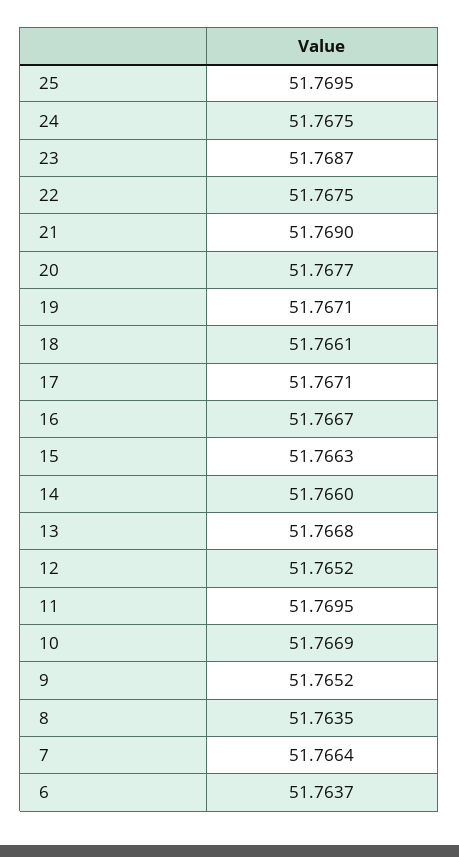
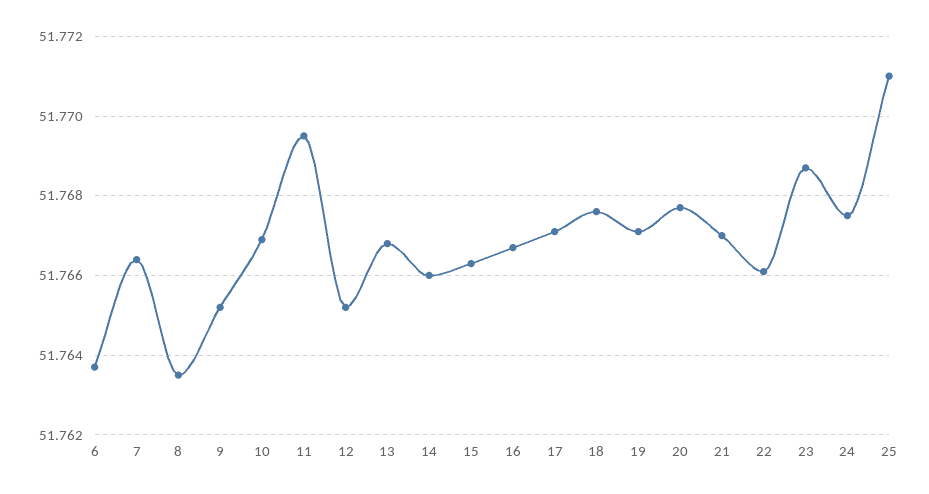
  {
-   "25": 51.7695,
+   "25": 51.771,
    "24": 51.7675,
    "23": 51.7687,
-   "22": 51.7675,
+   "22": 51.766,
-   "21": 51.769,
+   "21": 51.767,
    "20": 51.7677,
    "19": 51.7671,
-   "18": 51.7661,
+   "18": 51.7675,
    "17": 51.7671,
    "16": 51.7667,
    "15": 51.7663,
    "14": 51.766,
    "13": 51.7668,
    "12": 51.7652,
    "11": 51.7695,
    "10": 51.7669,
    "9": 51.7652,
    "8": 51.7635,
    "7": 51.7664,
    "6": 51.7637
  }

